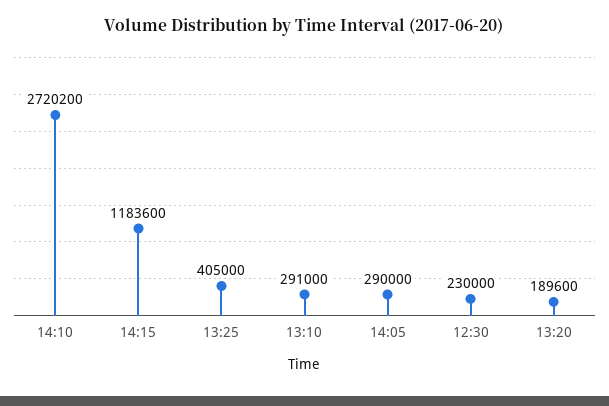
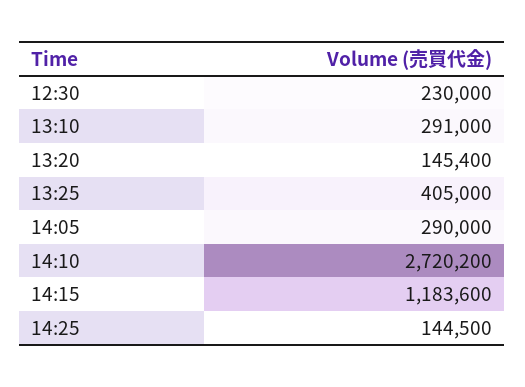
  {
    "14:10": 2720200,
    "14:15": 1183600,
    "13:25": 405000,
    "13:10": 291000,
    "14:05": 290000,
    "12:30": 230000,
-   "13:20": 189600
+   "13:20": 145400,
+   "14:25": 144500
  }

